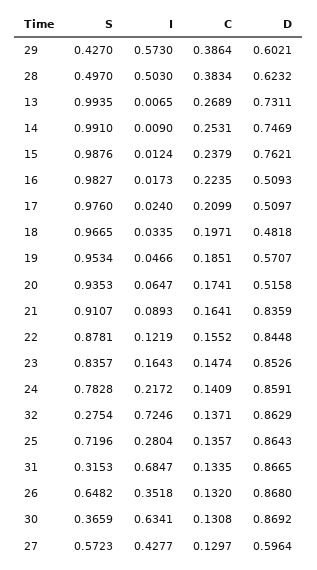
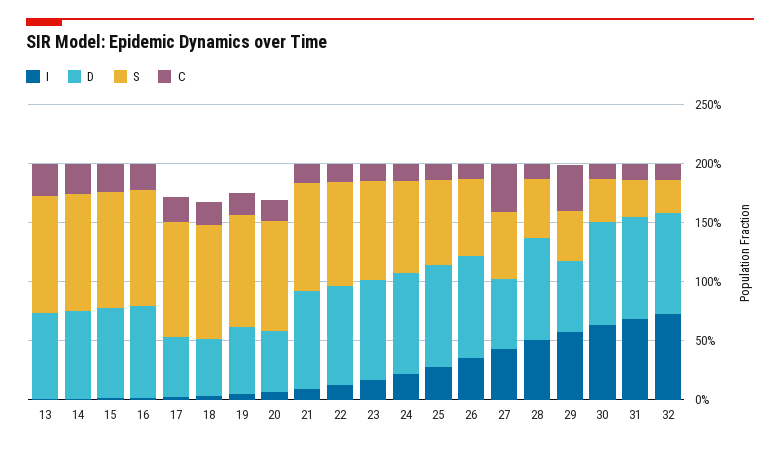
  {
    "S": {
      "29": 0.427,
      "28": 0.497,
      "13": 0.9935,
      "14": 0.991,
      "15": 0.9876,
      "16": 0.9827,
      "17": 0.976,
      "18": 0.9665,
      "19": 0.9534,
      "20": 0.9353,
      "21": 0.9107,
      "22": 0.8781,
      "23": 0.8357,
      "24": 0.7828,
      "32": 0.2754,
      "25": 0.7196,
      "31": 0.3153,
      "26": 0.6482,
      "30": 0.3659,
      "27": 0.5723
    },
    "I": {
      "29": 0.573,
      "28": 0.503,
      "13": 0.0065,
      "14": 0.009,
      "15": 0.0124,
      "16": 0.0173,
      "17": 0.024,
      "18": 0.0335,
      "19": 0.0466,
      "20": 0.0647,
      "21": 0.0893,
      "22": 0.1219,
      "23": 0.1643,
      "24": 0.2172,
      "32": 0.7246,
      "25": 0.2804,
      "31": 0.6847,
      "26": 0.3518,
      "30": 0.6341,
      "27": 0.4277
    },
    "C": {
      "29": 0.3864,
-     "28": 0.3834,
+     "28": 0.1,
      "13": 0.2689,
      "14": 0.2531,
      "15": 0.2379,
      "16": 0.2235,
      "17": 0.2099,
      "18": 0.1971,
      "19": 0.1851,
      "20": 0.1741,
      "21": 0.1641,
      "22": 0.1552,
      "23": 0.1474,
      "24": 0.1409,
      "32": 0.1371,
      "25": 0.1357,
      "31": 0.1335,
      "26": 0.132,
      "30": 0.1308,
-     "27": 0.1297
+     "27": 0.4
    },
    "D": {
      "29": 0.6021,
-     "28": 0.6232,
+     "28": 0.9,
      "13": 0.7311,
      "14": 0.7469,
      "15": 0.7621,
-     "16": 0.5093,
+     "16": 0.8,
      "17": 0.5097,
      "18": 0.4818,
      "19": 0.5707,
      "20": 0.5158,
      "21": 0.8359,
      "22": 0.8448,
      "23": 0.8526,
      "24": 0.8591,
      "32": 0.8629,
      "25": 0.8643,
      "31": 0.8665,
      "26": 0.868,
      "30": 0.8692,
      "27": 0.5964
    }
  }

